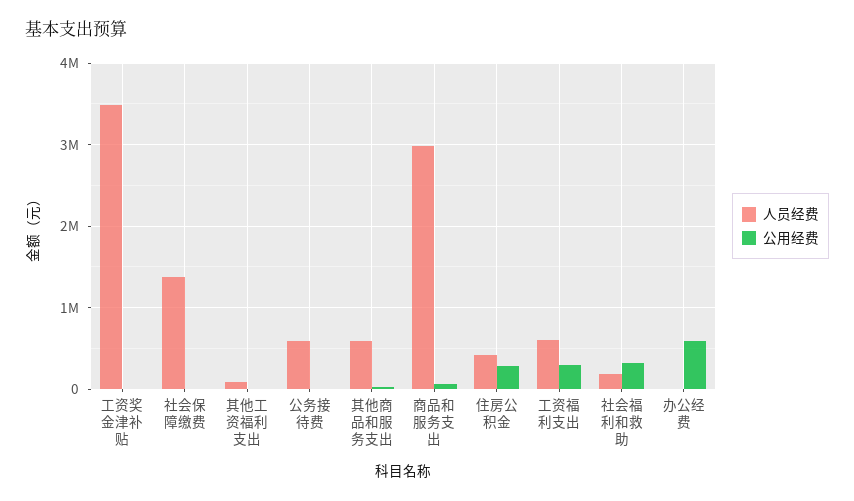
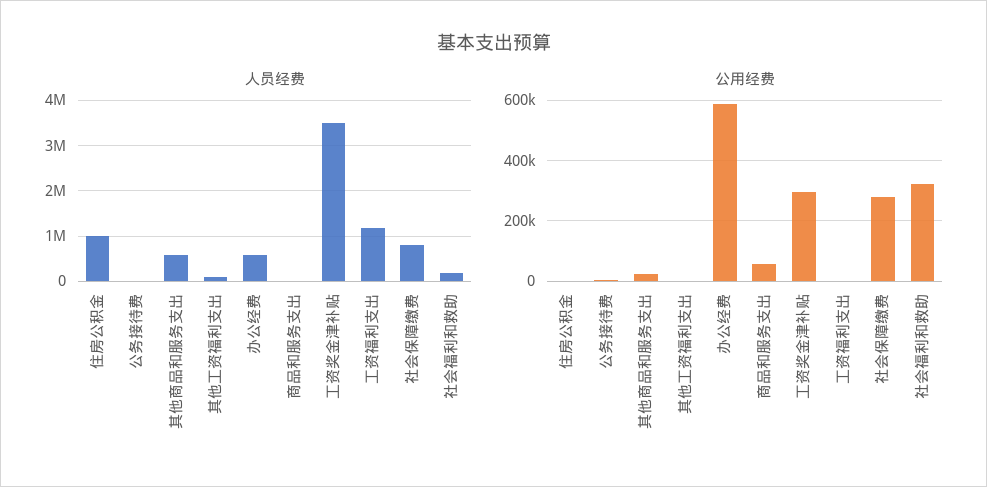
  {
    "人员经费": {
      "工资奖金津补贴": 3500000,
-     "社会保障缴费": 1400000,
+     "社会保障缴费": 800000,
      "其他工资福利支出": 100000,
-     "公务接待费": 600000,
+     "公务接待费": 0,
      "其他商品和服务支出": 600000,
-     "商品和服务支出": 3000000,
+     "商品和服务支出": 0,
-     "住房公积金": 400000,
+     "住房公积金": 1000000,
-     "工资福利支出": 600000,
+     "工资福利支出": 1200000,
      "社会福利和救助": 200000,
-     "办公经费": 0
+     "办公经费": 600000
    },
    "公用经费": {
-     "工资奖金津补贴": 0,
+     "工资奖金津补贴": 300000,
-     "社会保障缴费": 0,
+     "社会保障缴费": 280000,
      "其他工资福利支出": 0,
      "公务接待费": 0,
      "其他商品和服务支出": 20000,
      "商品和服务支出": 60000,
-     "住房公积金": 300000,
+     "住房公积金": 0,
-     "工资福利支出": 300000,
+     "工资福利支出": 0,
      "社会福利和救助": 320000,
      "办公经费": 580000
    }
  }

